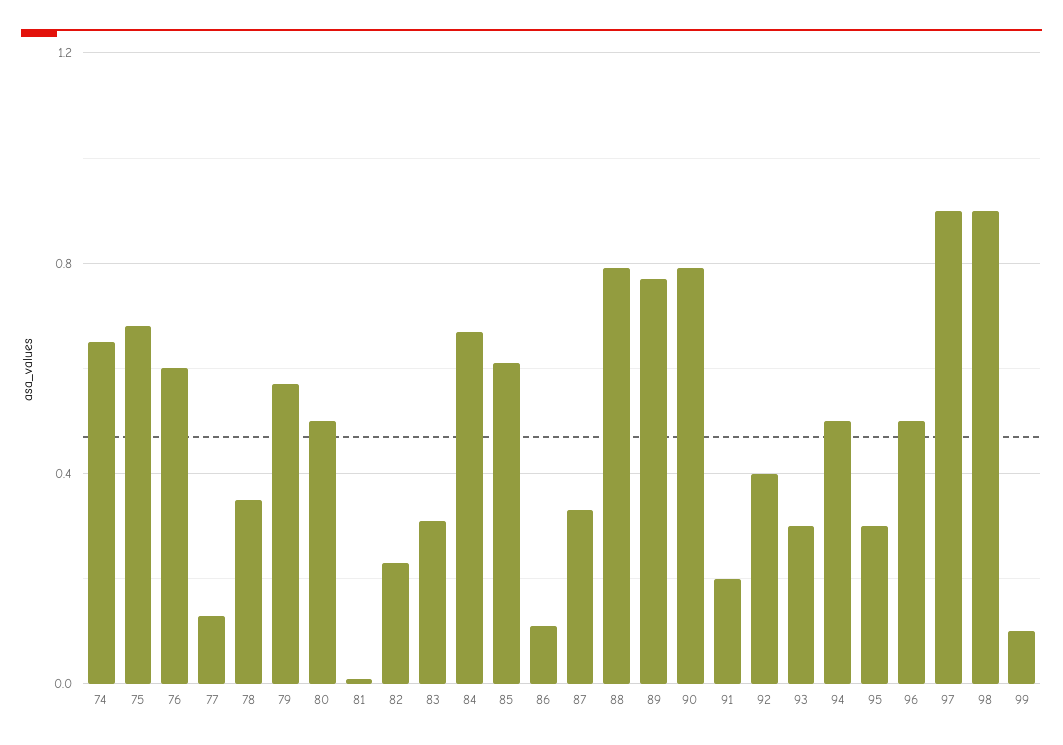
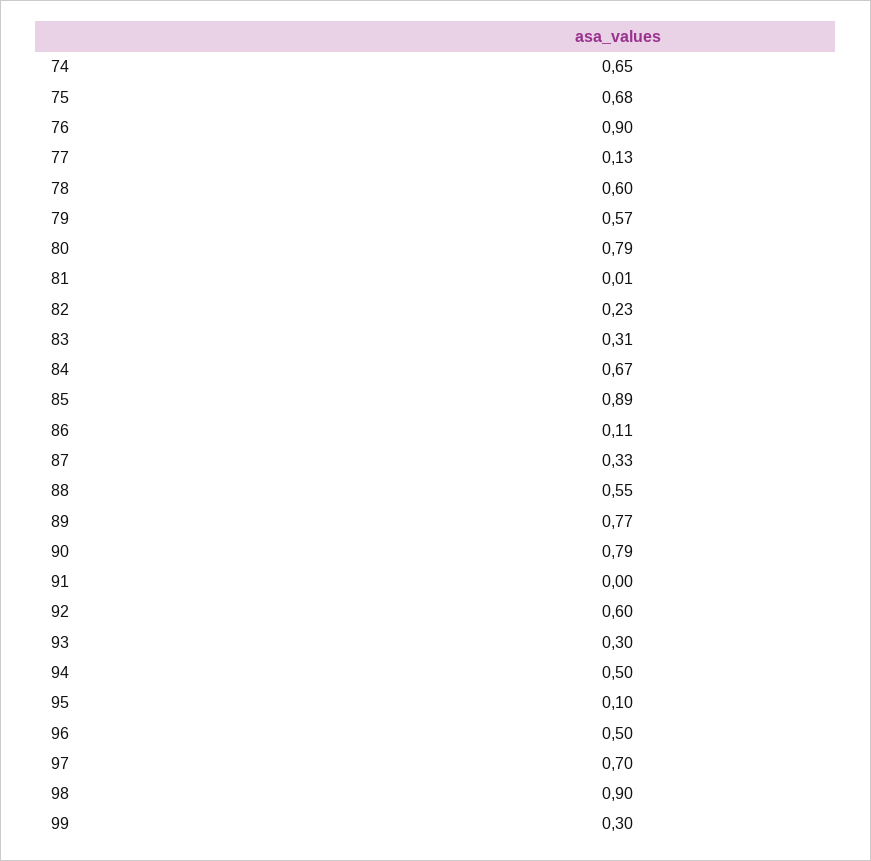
  {
    "74": 0.65,
    "75": 0.68,
-   "76": 0.6,
+   "76": 0.9,
    "77": 0.13,
-   "78": 0.35,
+   "78": 0.6,
    "79": 0.57,
-   "80": 0.5,
+   "80": 0.79,
    "81": 0.01,
    "82": 0.23,
    "83": 0.31,
    "84": 0.67,
-   "85": 0.6,
+   "85": 0.89,
    "86": 0.11,
    "87": 0.33,
-   "88": 0.8,
+   "88": 0.55,
    "89": 0.77,
    "90": 0.79,
-   "91": 0.2,
+   "91": 0,
-   "92": 0.4,
+   "92": 0.6,
    "93": 0.3,
    "94": 0.5,
-   "95": 0.3,
+   "95": 0.1,
    "96": 0.5,
-   "97": 0.9,
+   "97": 0.7,
    "98": 0.9,
-   "99": 0.1
+   "99": 0.3
  }

